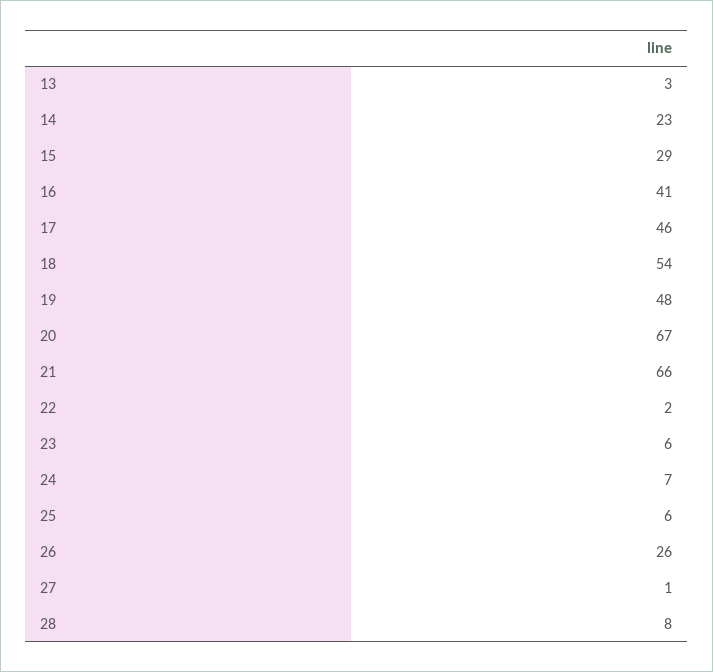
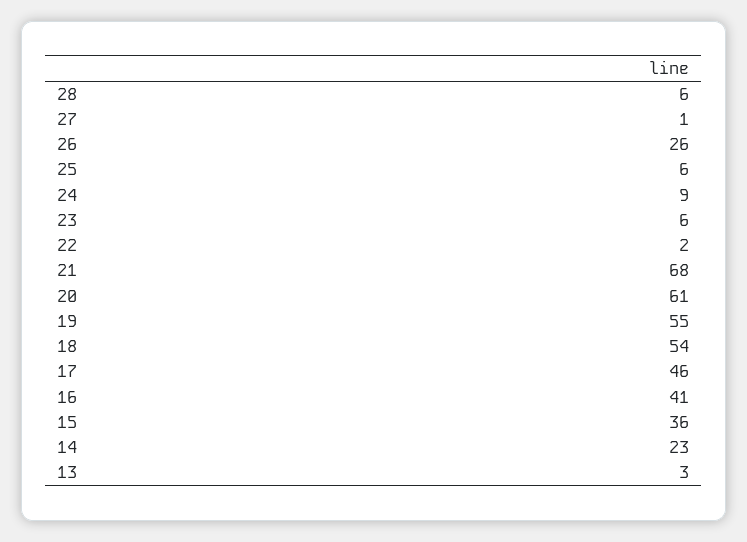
  {
    "13": 3,
    "14": 23,
-   "15": 29,
+   "15": 36,
    "16": 41,
    "17": 46,
    "18": 54,
-   "19": 48,
+   "19": 55,
-   "20": 67,
+   "20": 61,
-   "21": 66,
+   "21": 68,
    "22": 2,
    "23": 6,
-   "24": 7,
+   "24": 9,
    "25": 6,
    "26": 26,
    "27": 1,
-   "28": 8
+   "28": 6
  }

